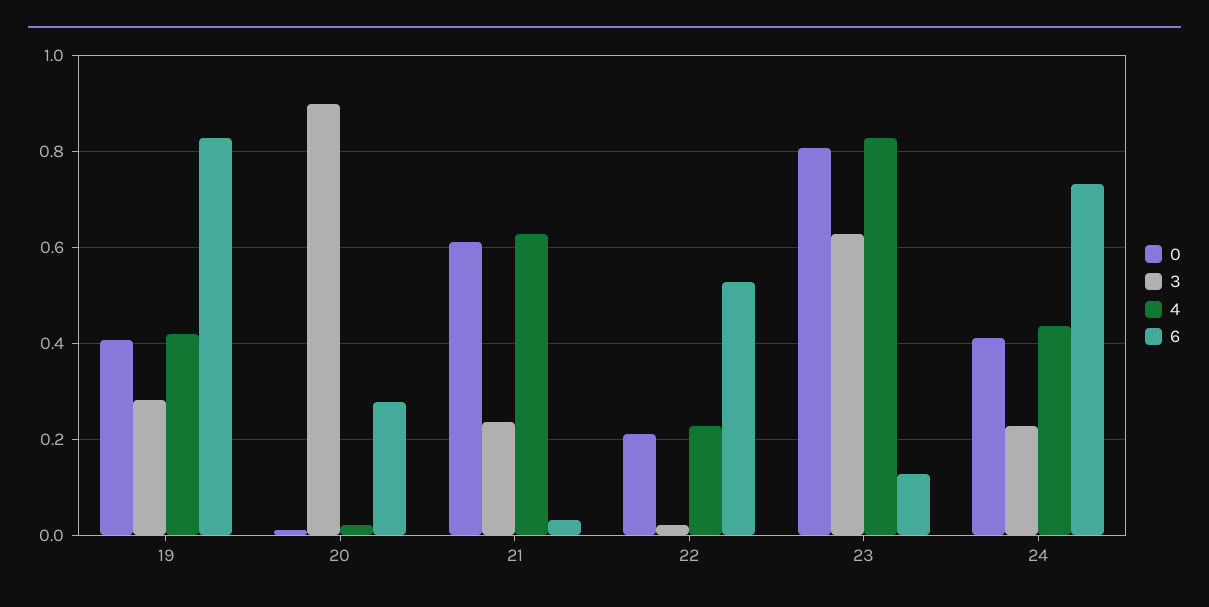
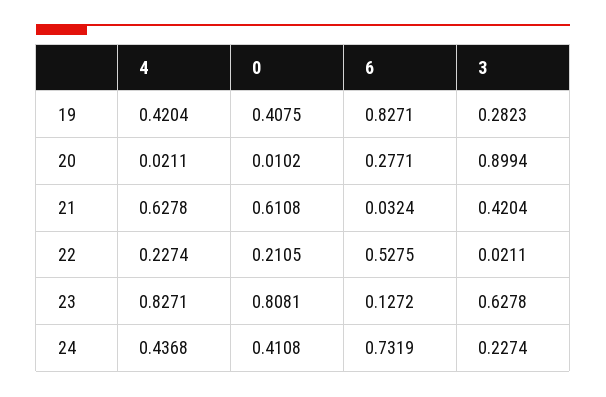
  {
    "0": {
      "19": 0.4075,
      "20": 0.0102,
      "21": 0.6108,
      "22": 0.2105,
      "23": 0.8081,
      "24": 0.4108
    },
    "3": {
      "19": 0.2823,
      "20": 0.8994,
-     "21": 0.24,
+     "21": 0.4204,
      "22": 0.0211,
      "23": 0.6278,
      "24": 0.2274
    },
    "4": {
      "19": 0.4204,
      "20": 0.0211,
      "21": 0.6278,
      "22": 0.2274,
      "23": 0.8271,
      "24": 0.4368
    },
    "6": {
      "19": 0.8271,
      "20": 0.2771,
      "21": 0.0324,
      "22": 0.5275,
      "23": 0.1272,
      "24": 0.7319
    }
  }

